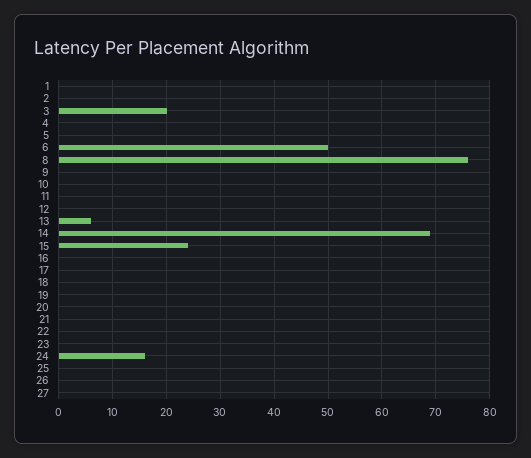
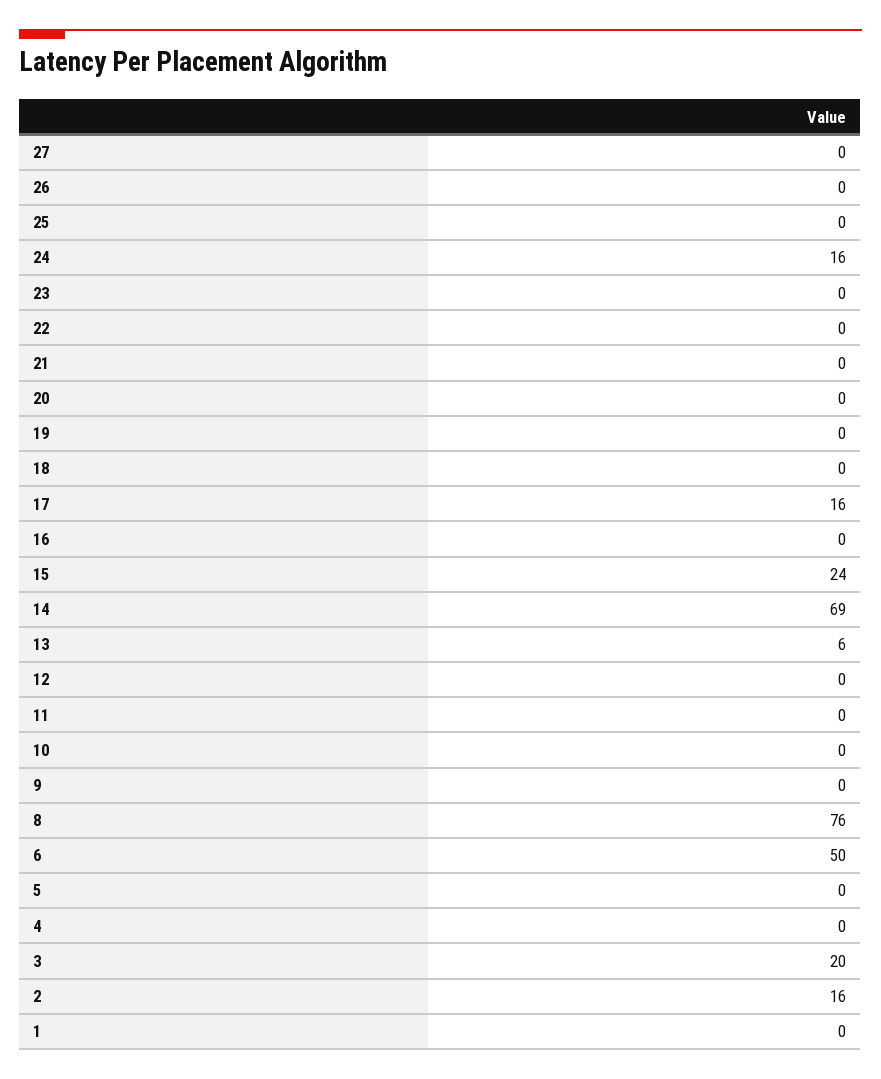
  {
    "1": 0,
-   "2": 0,
+   "2": 16,
    "3": 20,
    "4": 0,
    "5": 0,
    "6": 50,
    "8": 76,
    "9": 0,
    "10": 0,
    "11": 0,
    "12": 0,
    "13": 6,
    "14": 69,
    "15": 24,
    "16": 0,
-   "17": 0,
+   "17": 16,
    "18": 0,
    "19": 0,
    "20": 0,
    "21": 0,
    "22": 0,
    "23": 0,
    "24": 16,
    "25": 0,
    "26": 0,
    "27": 0
  }

